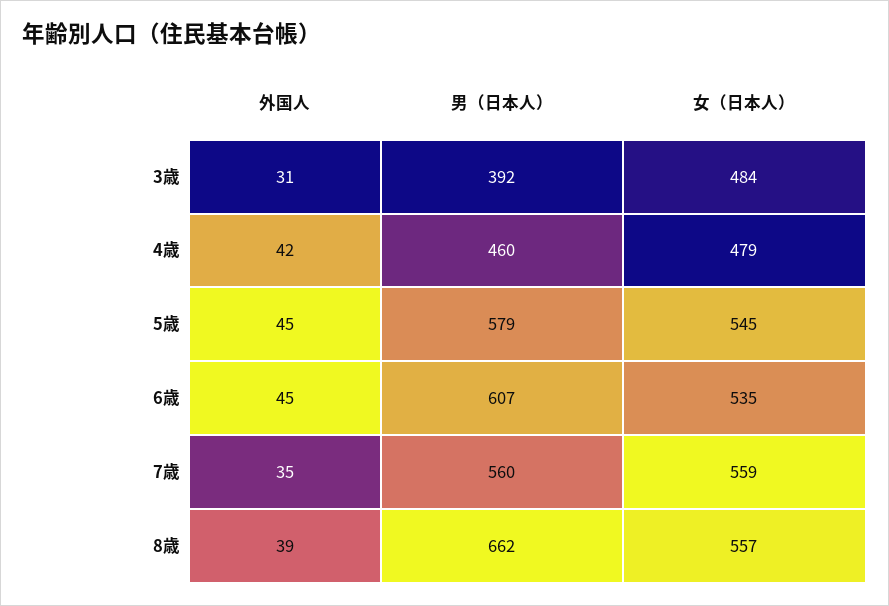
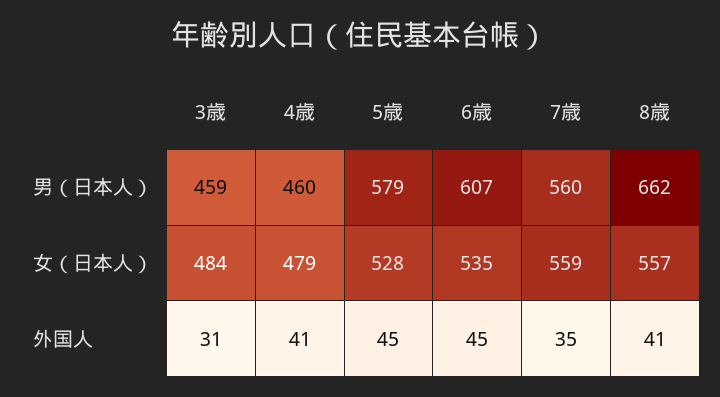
  {
    "外国人": {
      "3歳": 31,
-     "4歳": 42,
+     "4歳": 41,
      "5歳": 45,
      "6歳": 45,
      "7歳": 35,
-     "8歳": 39
+     "8歳": 41
    },
    "男（日本人）": {
-     "3歳": 392,
+     "3歳": 459,
      "4歳": 460,
      "5歳": 579,
      "6歳": 607,
      "7歳": 560,
      "8歳": 662
    },
    "女（日本人）": {
      "3歳": 484,
      "4歳": 479,
-     "5歳": 545,
+     "5歳": 528,
      "6歳": 535,
      "7歳": 559,
      "8歳": 557
    }
  }

